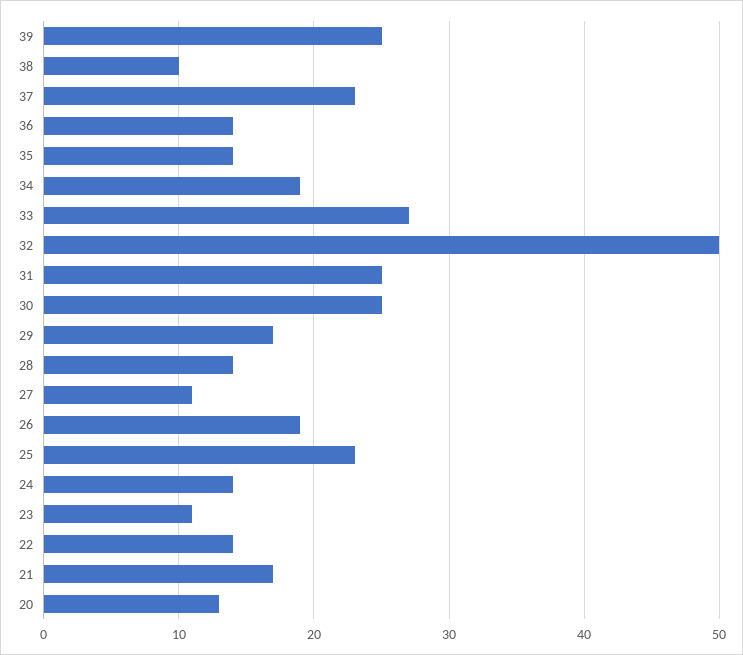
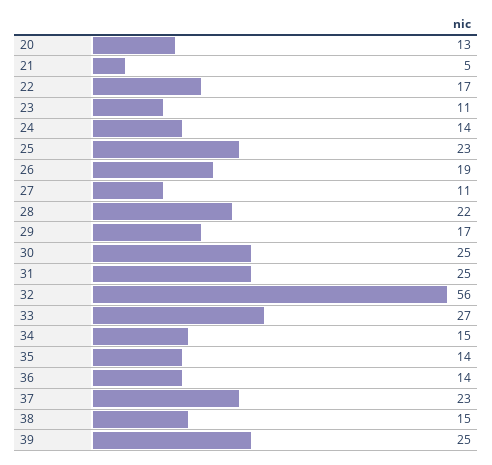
  {
    "39": 25,
-   "38": 10,
+   "38": 15,
    "37": 23,
    "36": 14,
    "35": 14,
-   "34": 19,
+   "34": 15,
    "33": 27,
-   "32": 50,
+   "32": 56,
    "31": 25,
    "30": 25,
    "29": 17,
-   "28": 14,
+   "28": 22,
    "27": 11,
    "26": 19,
    "25": 23,
    "24": 14,
    "23": 11,
-   "22": 14,
+   "22": 17,
-   "21": 17,
+   "21": 5,
    "20": 13
  }

